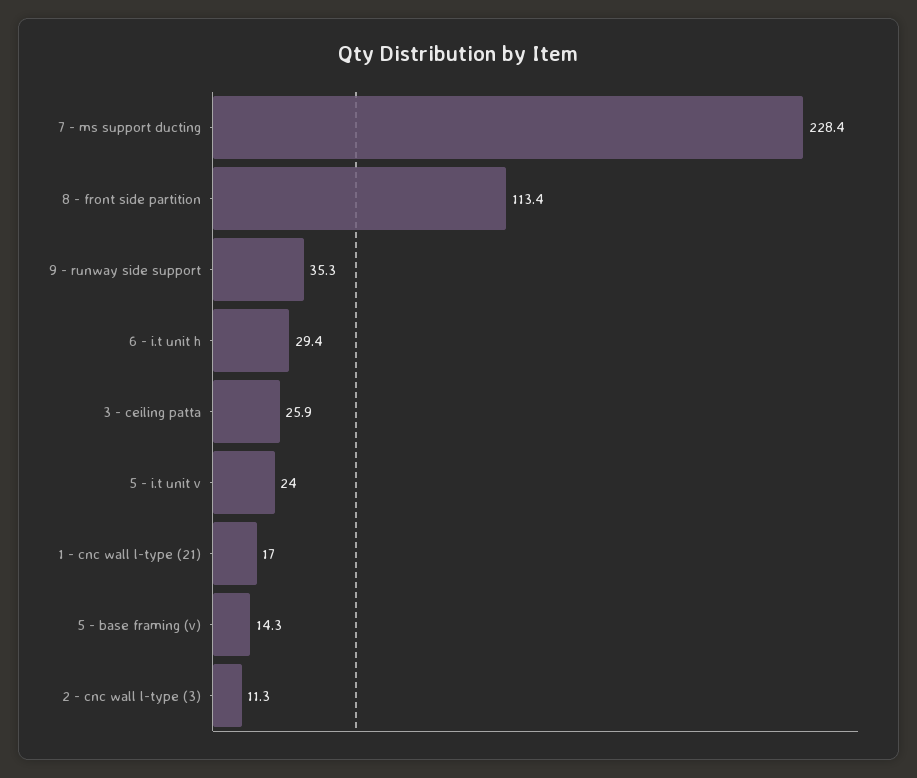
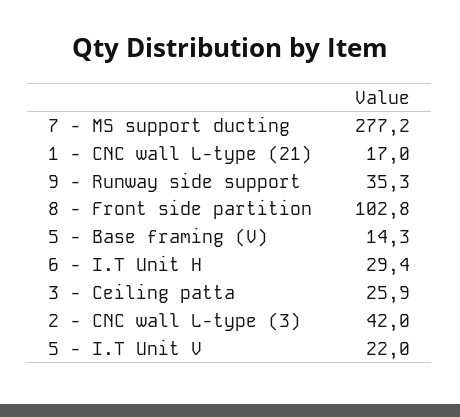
  {
-   "7 - ms support ducting": 228.4,
+   "7 - ms support ducting": 277.2,
-   "8 - front side partition": 113.4,
+   "8 - front side partition": 102.8,
    "9 - runway side support": 35.3,
    "6 - i.t unit h": 29.4,
    "3 - ceiling patta": 25.9,
-   "5 - i.t unit v": 24,
+   "5 - i.t unit v": 22,
    "1 - cnc wall l-type (21)": 17,
    "5 - base framing (v)": 14.3,
-   "2 - cnc wall l-type (3)": 11.3
+   "2 - cnc wall l-type (3)": 42
  }

